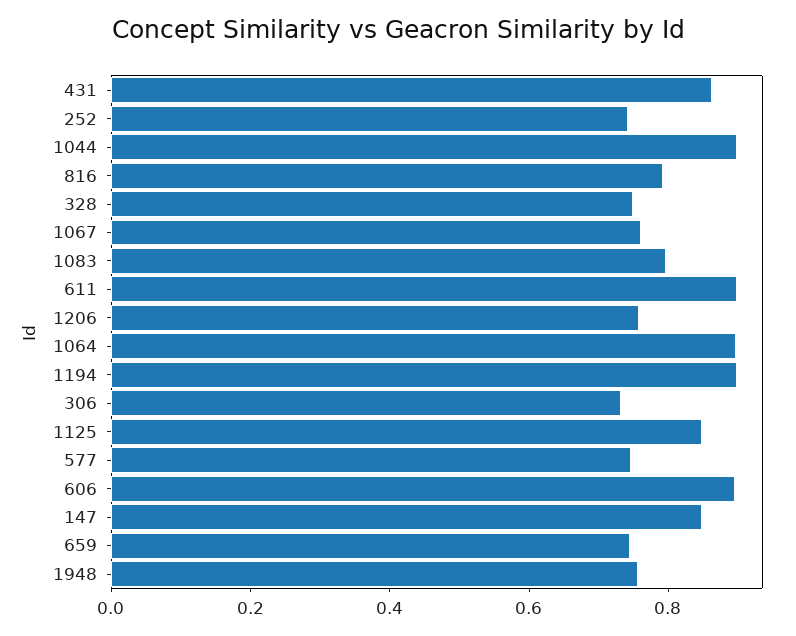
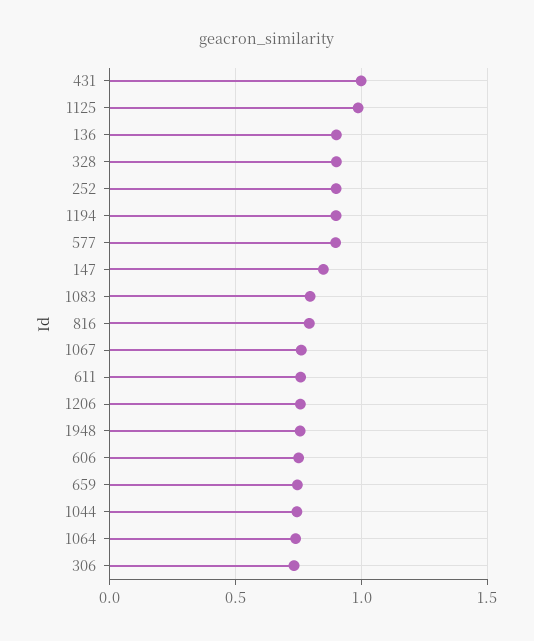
  {
-   "431": 0.85,
+   "431": 1,
-   "252": 0.75,
+   "252": 0.9,
-   "1044": 0.9,
+   "1044": 0.75,
    "816": 0.8,
-   "328": 0.75,
+   "328": 0.9,
    "1067": 0.75,
    "1083": 0.8,
-   "611": 0.9,
+   "611": 0.75,
    "1206": 0.75,
-   "1064": 0.9,
+   "1064": 0.75,
    "1194": 0.9,
    "306": 0.75,
-   "1125": 0.85,
+   "1125": 1,
-   "577": 0.75,
+   "577": 0.9,
-   "606": 0.9,
+   "606": 0.75,
    "147": 0.85,
    "659": 0.75,
-   "1948": 0.75
+   "1948": 0.75,
+   "136": 0.9
  }

